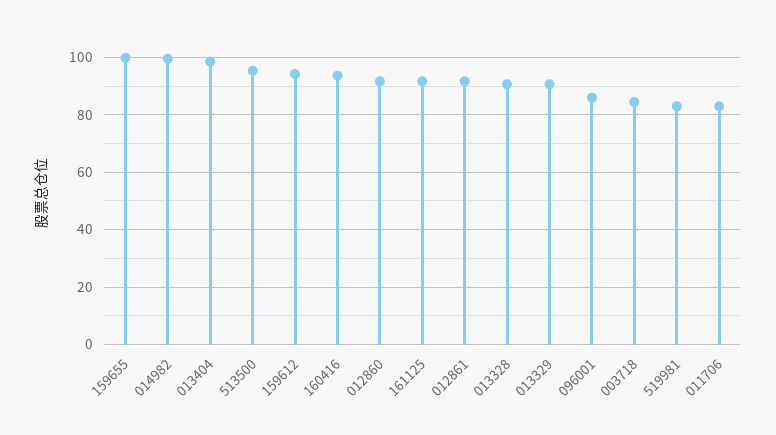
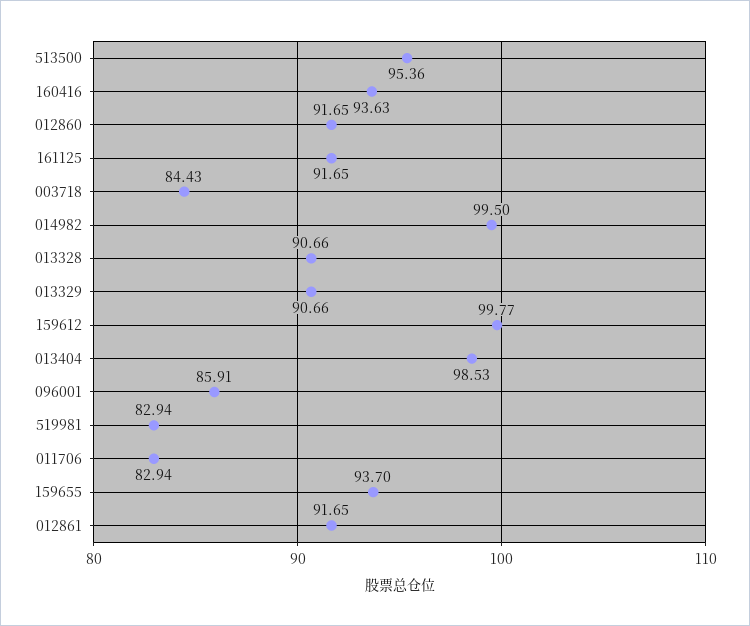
  {
-   "159655": 100,
+   "159655": 93.7,
    "014982": 99.5,
    "013404": 98.53,
    "513500": 95.36,
-   "159612": 95,
+   "159612": 99.77,
    "160416": 93.63,
    "012860": 91.65,
    "161125": 91.65,
    "012861": 91.65,
    "013328": 90.66,
    "013329": 90.66,
    "096001": 85.91,
    "003718": 84.43,
    "519981": 82.94,
    "011706": 82.94
  }

